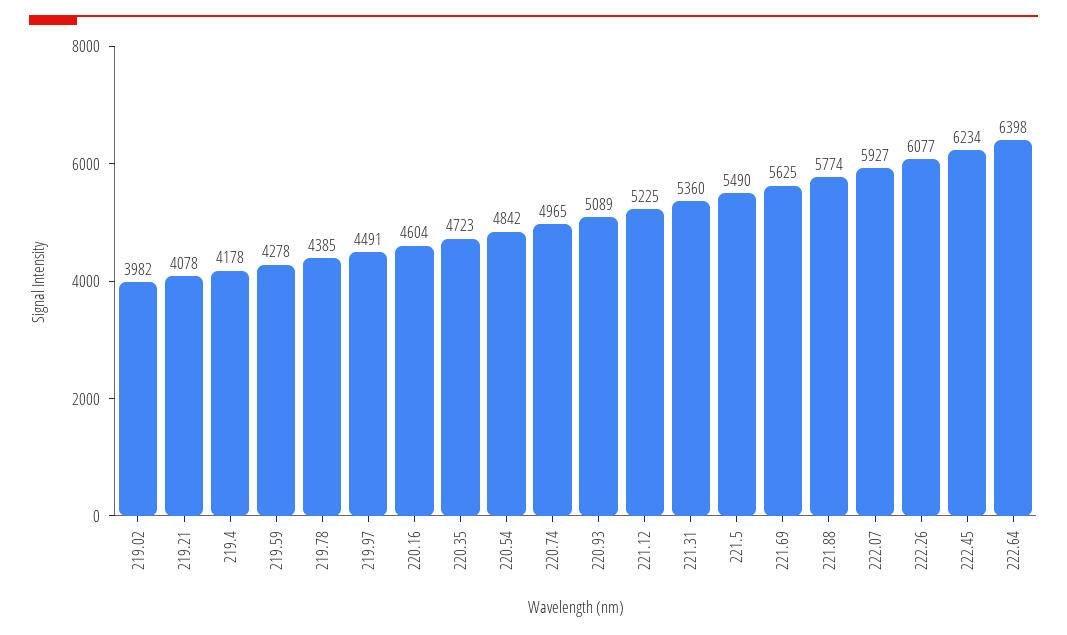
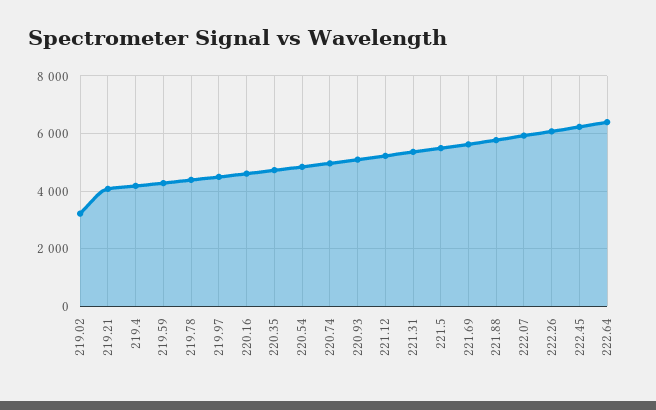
  {
-   "219.02": 3982,
+   "219.02": 3250,
    "219.21": 4078,
    "219.4": 4178,
    "219.59": 4278,
    "219.78": 4385,
    "219.97": 4491,
    "220.16": 4604,
    "220.35": 4723,
    "220.54": 4842,
    "220.74": 4965,
    "220.93": 5089,
    "221.12": 5225,
    "221.31": 5360,
    "221.5": 5490,
    "221.69": 5625,
    "221.88": 5774,
    "222.07": 5927,
    "222.26": 6077,
    "222.45": 6234,
    "222.64": 6398
  }

